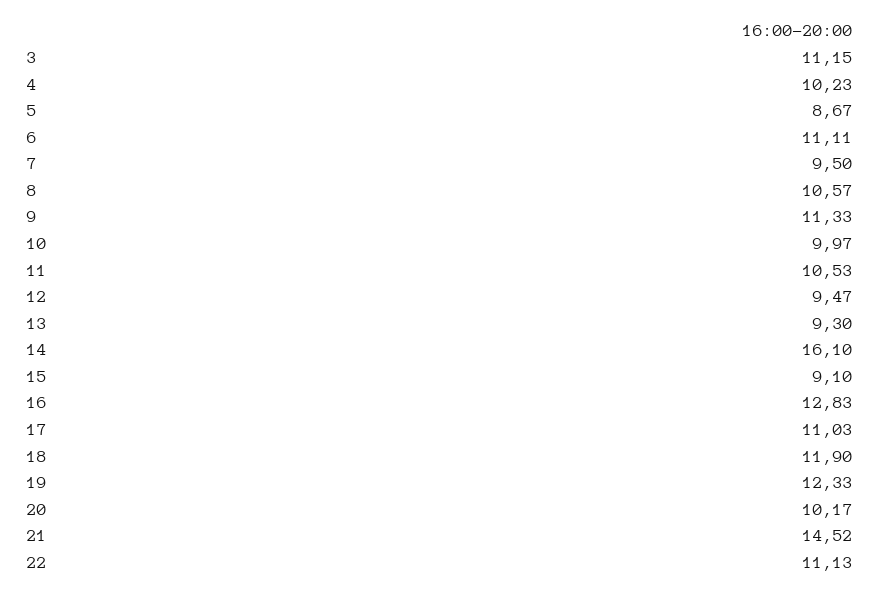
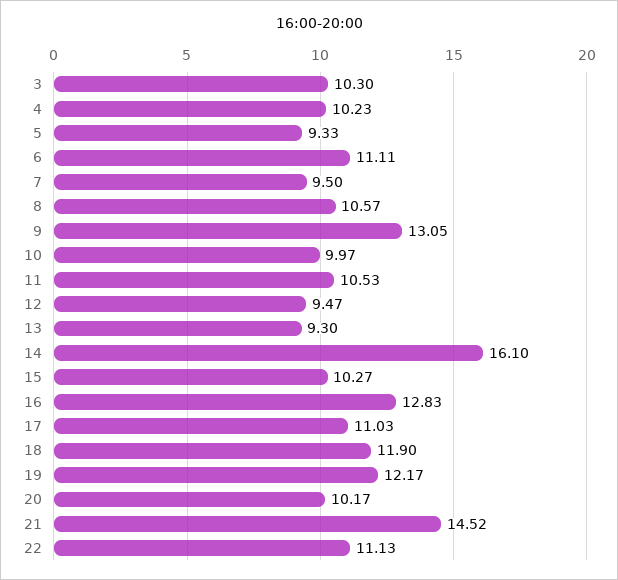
  {
-   "3": 11.15,
+   "3": 10.3,
    "4": 10.23,
-   "5": 8.67,
+   "5": 9.33,
    "6": 11.11,
    "7": 9.5,
    "8": 10.57,
-   "9": 11.33,
+   "9": 13.05,
    "10": 9.97,
    "11": 10.53,
    "12": 9.47,
    "13": 9.3,
    "14": 16.1,
-   "15": 9.1,
+   "15": 10.27,
    "16": 12.83,
    "17": 11.03,
    "18": 11.9,
-   "19": 12.33,
+   "19": 12.17,
    "20": 10.17,
    "21": 14.52,
    "22": 11.13
  }

